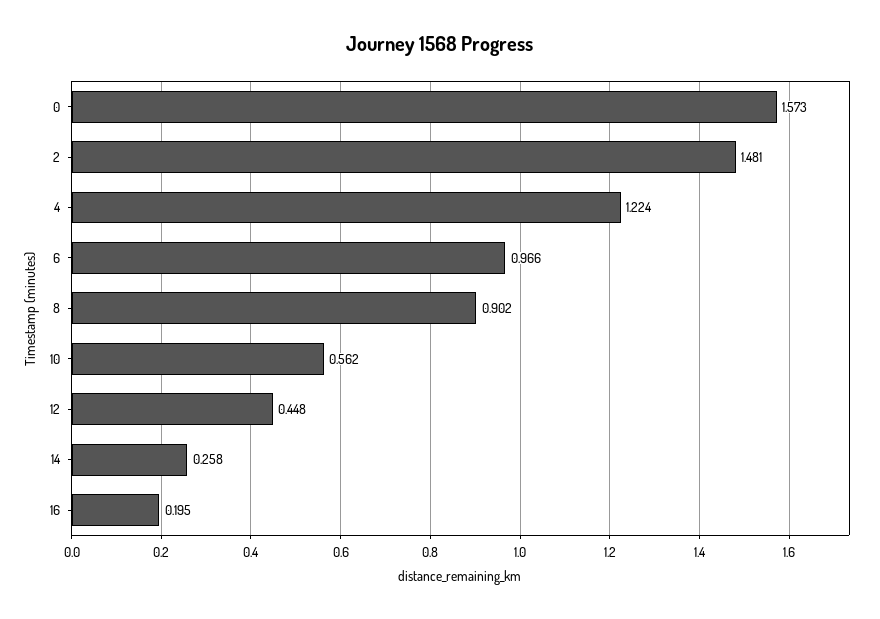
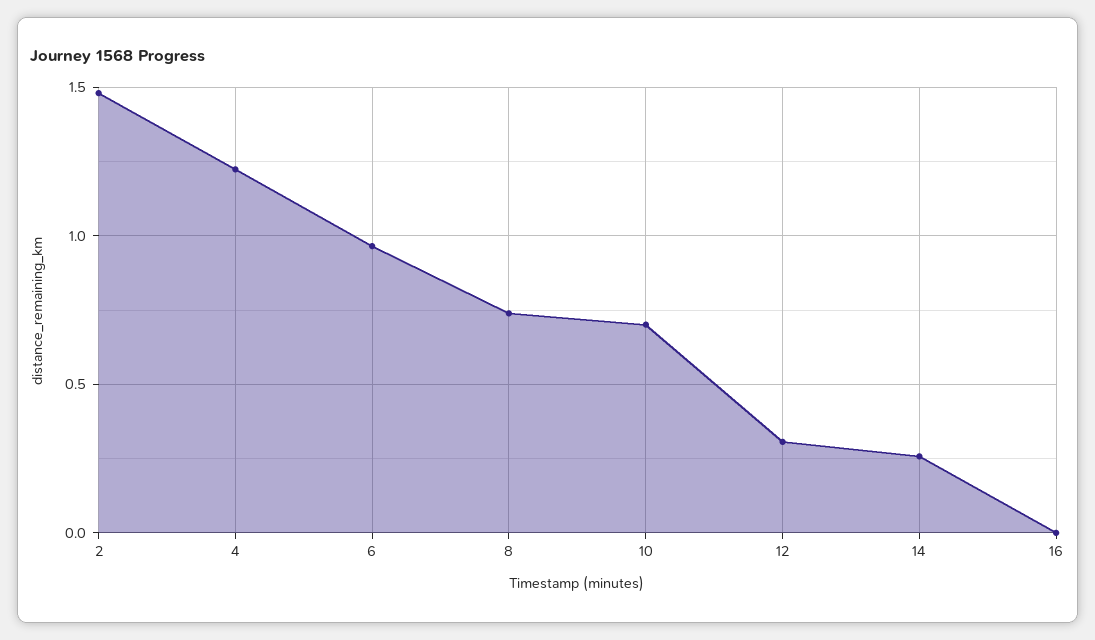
  {
-   "0": 1.573,
    "2": 1.481,
    "4": 1.224,
    "6": 0.966,
-   "8": 0.902,
+   "8": 0.75,
-   "10": 0.562,
+   "10": 0.7,
-   "12": 0.448,
+   "12": 0.3,
    "14": 0.258,
-   "16": 0.195
+   "16": 0
  }

